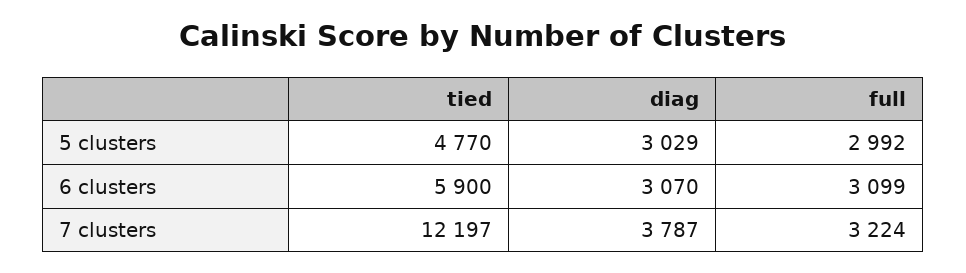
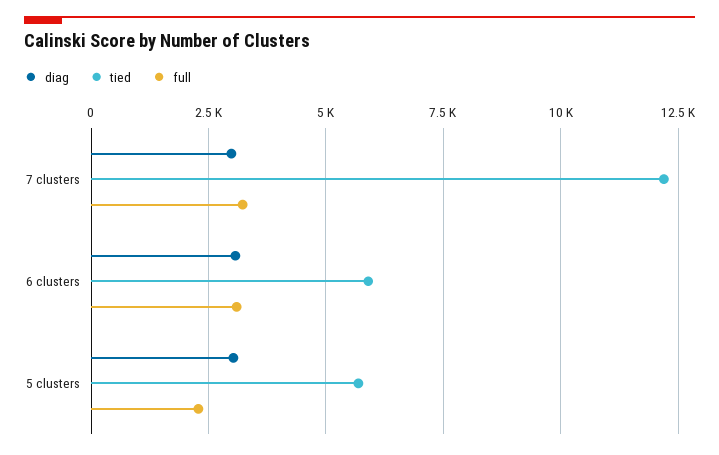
  {
    "tied": {
-     "5 clusters": 4770,
+     "5 clusters": 5750,
      "6 clusters": 5900,
      "7 clusters": 12197
    },
    "diag": {
      "5 clusters": 3029,
      "6 clusters": 3070,
-     "7 clusters": 3787
+     "7 clusters": 3000
    },
    "full": {
-     "5 clusters": 2992,
+     "5 clusters": 2250,
      "6 clusters": 3099,
      "7 clusters": 3224
    }
  }

